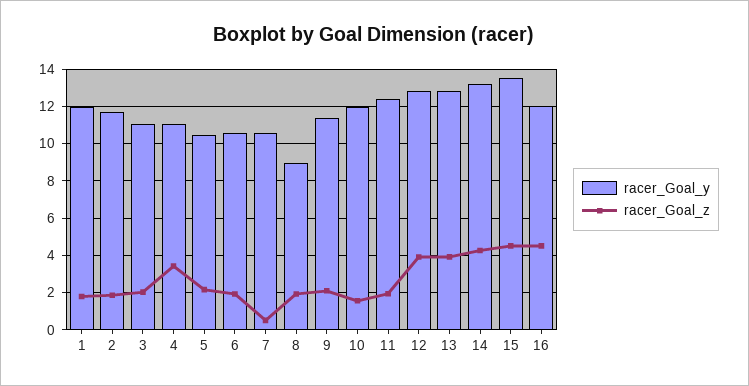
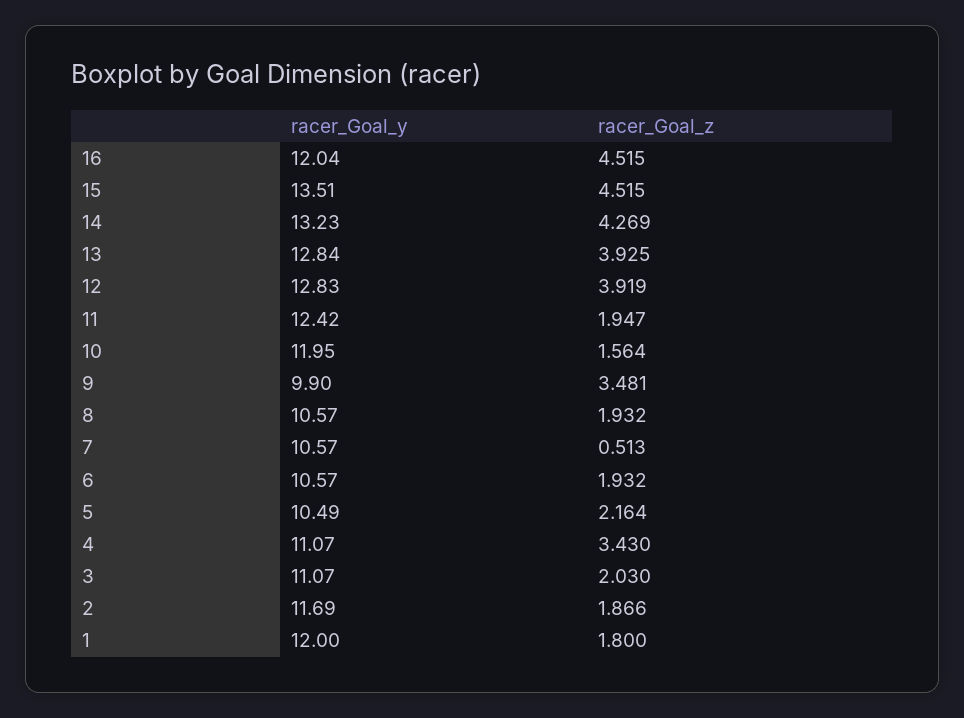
  {
    "racer_Goal_y": {
      "1": 12,
      "2": 11.69,
      "3": 11.07,
      "4": 11.07,
      "5": 10.49,
      "6": 10.57,
      "7": 10.57,
-     "8": 9,
+     "8": 10.57,
-     "9": 11.5,
+     "9": 9.9,
      "10": 11.95,
      "11": 12.42,
      "12": 12.83,
      "13": 12.84,
      "14": 13.23,
      "15": 13.51,
      "16": 12.04
    },
    "racer_Goal_z": {
      "1": 1.8,
      "2": 1.866,
      "3": 2.03,
      "4": 3.43,
      "5": 2.164,
      "6": 1.932,
      "7": 0.513,
      "8": 1.932,
-     "9": 2,
+     "9": 3.481,
      "10": 1.564,
      "11": 1.947,
      "12": 3.919,
      "13": 3.925,
      "14": 4.269,
      "15": 4.515,
      "16": 4.515
    }
  }

